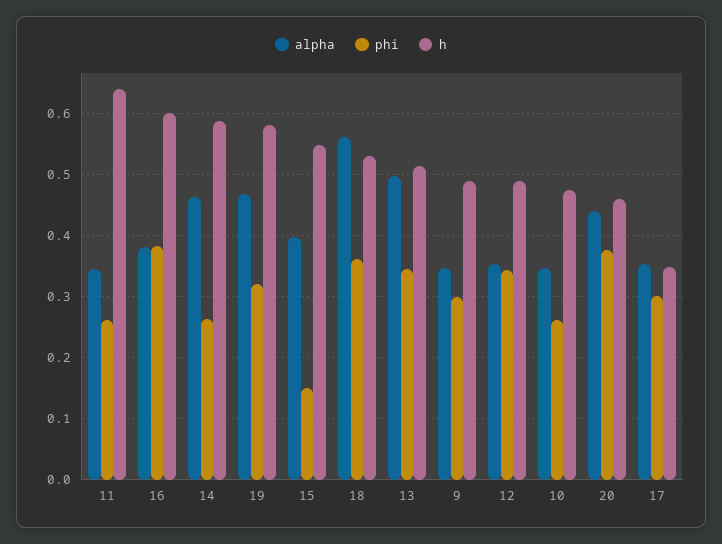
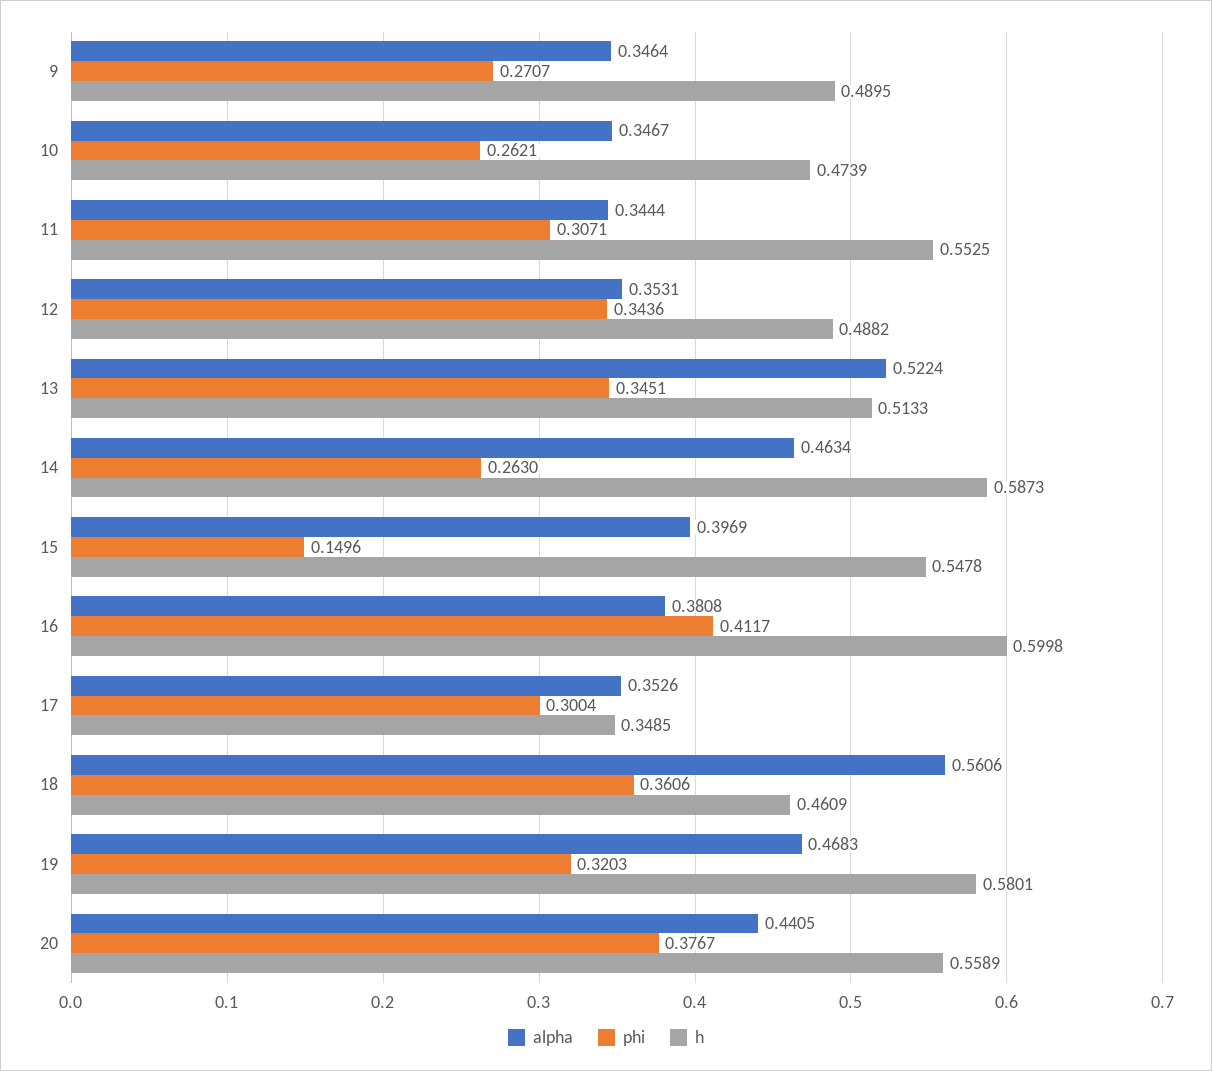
  {
    "alpha": {
      "11": 0.3444,
      "16": 0.3808,
      "14": 0.4634,
      "19": 0.4683,
      "15": 0.3969,
      "18": 0.5606,
-     "13": 0.5,
+     "13": 0.5224,
      "9": 0.3464,
      "12": 0.3531,
      "10": 0.3467,
      "20": 0.4405,
      "17": 0.3526
    },
    "phi": {
-     "11": 0.26,
+     "11": 0.3071,
-     "16": 0.38,
+     "16": 0.4117,
      "14": 0.263,
      "19": 0.3203,
      "15": 0.1496,
      "18": 0.3606,
      "13": 0.3451,
-     "9": 0.3,
+     "9": 0.2707,
      "12": 0.3436,
      "10": 0.2621,
      "20": 0.3767,
      "17": 0.3004
    },
    "h": {
-     "11": 0.64,
+     "11": 0.5525,
      "16": 0.5998,
      "14": 0.5873,
      "19": 0.5801,
      "15": 0.5478,
-     "18": 0.53,
+     "18": 0.4609,
      "13": 0.5133,
      "9": 0.4895,
      "12": 0.4882,
      "10": 0.4739,
-     "20": 0.46,
+     "20": 0.5589,
      "17": 0.3485
    }
  }

